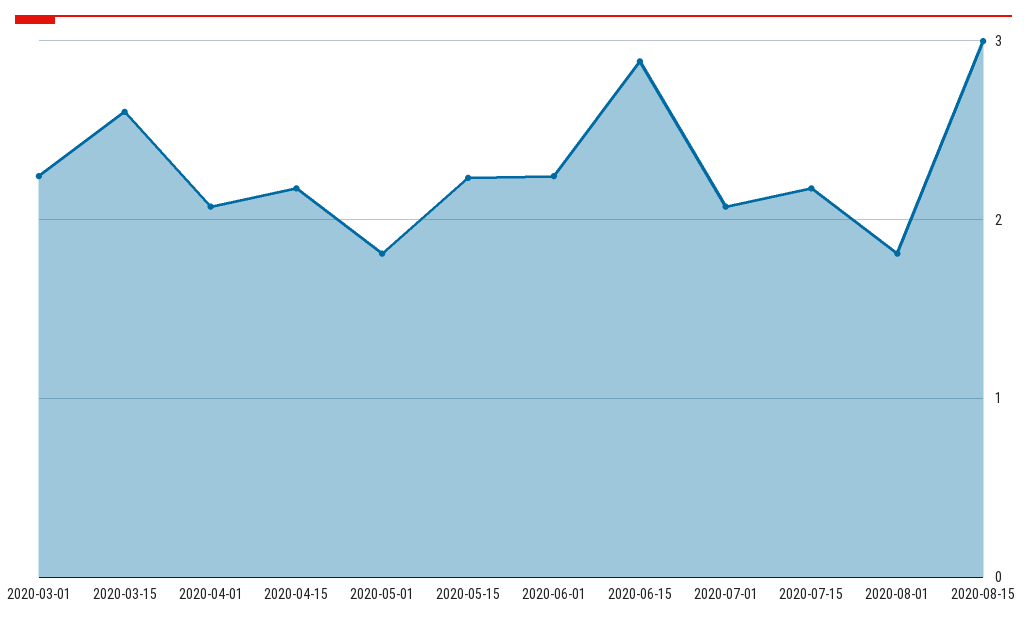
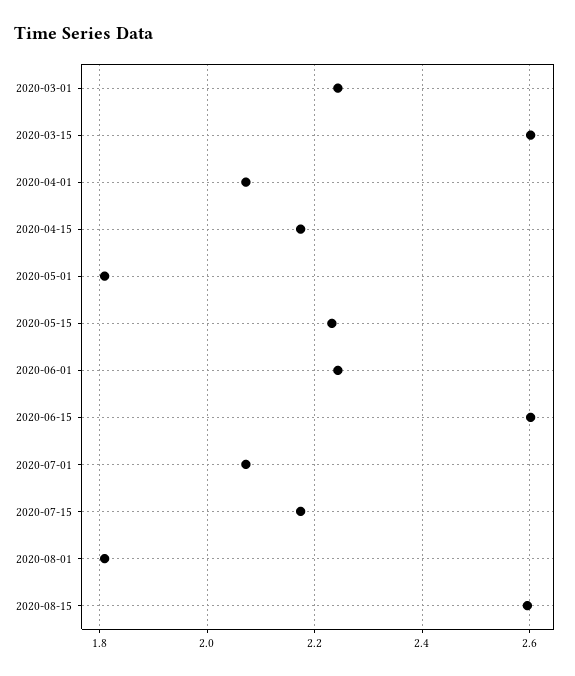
  {
    "2020-03-01": 2.24,
    "2020-03-15": 2.6,
    "2020-04-01": 2.08,
    "2020-04-15": 2.18,
    "2020-05-01": 1.8,
    "2020-05-15": 2.24,
    "2020-06-01": 2.24,
-   "2020-06-15": 2.9,
+   "2020-06-15": 2.6,
    "2020-07-01": 2.08,
    "2020-07-15": 2.18,
    "2020-08-01": 1.8,
-   "2020-08-15": 3
+   "2020-08-15": 2.6
  }

